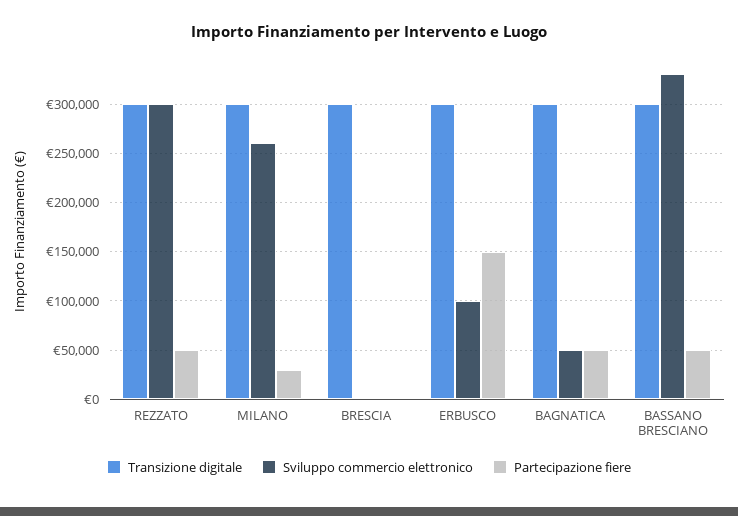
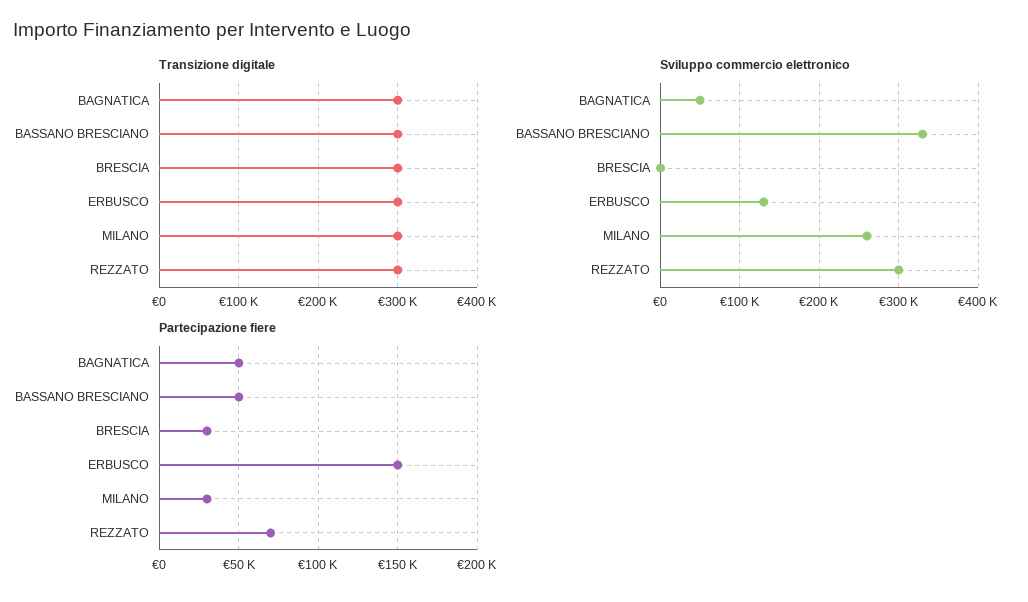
  {
    "Transizione digitale": {
      "REZZATO": 300000,
      "MILANO": 300000,
      "BRESCIA": 300000,
      "ERBUSCO": 300000,
      "BAGNATICA": 300000,
      "BASSANO BRESCIANO": 300000
    },
    "Sviluppo commercio elettronico": {
      "REZZATO": 300000,
      "MILANO": 260000,
      "BRESCIA": 0,
-     "ERBUSCO": 100000,
+     "ERBUSCO": 130000,
      "BAGNATICA": 50000,
      "BASSANO BRESCIANO": 330000
    },
    "Partecipazione fiere": {
-     "REZZATO": 50000,
+     "REZZATO": 70000,
      "MILANO": 30000,
-     "BRESCIA": 0,
+     "BRESCIA": 30000,
      "ERBUSCO": 150000,
      "BAGNATICA": 50000,
      "BASSANO BRESCIANO": 50000
    }
  }

